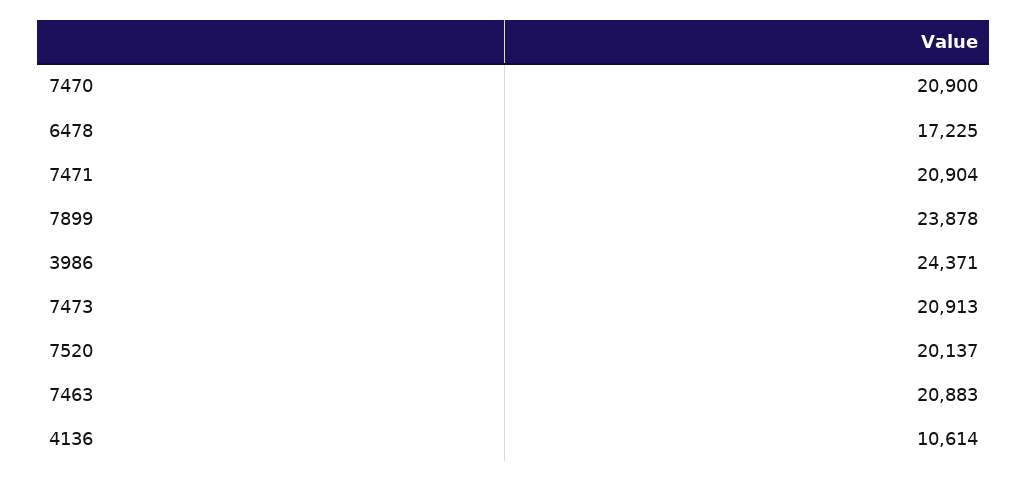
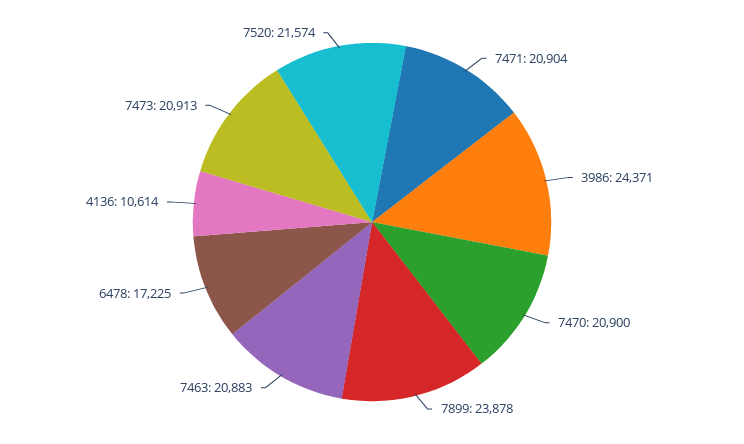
  {
    "7470": 20900,
    "6478": 17225,
    "7471": 20904,
    "7899": 23878,
    "3986": 24371,
    "7473": 20913,
-   "7520": 20137,
+   "7520": 21574,
    "7463": 20883,
    "4136": 10614
  }

